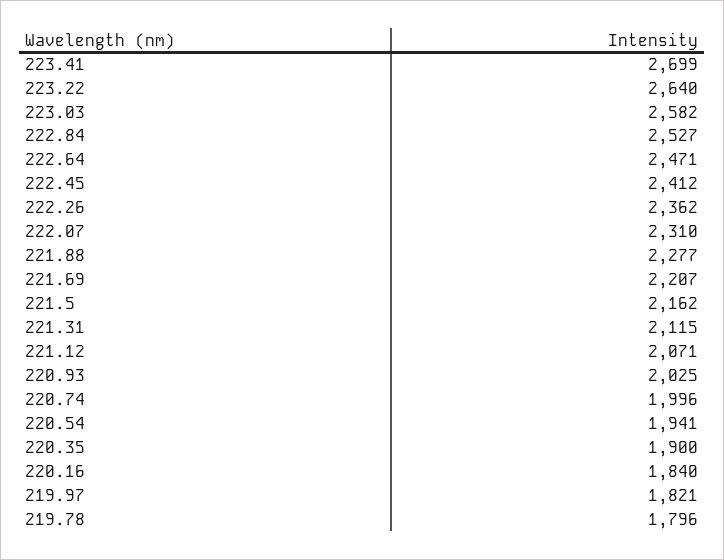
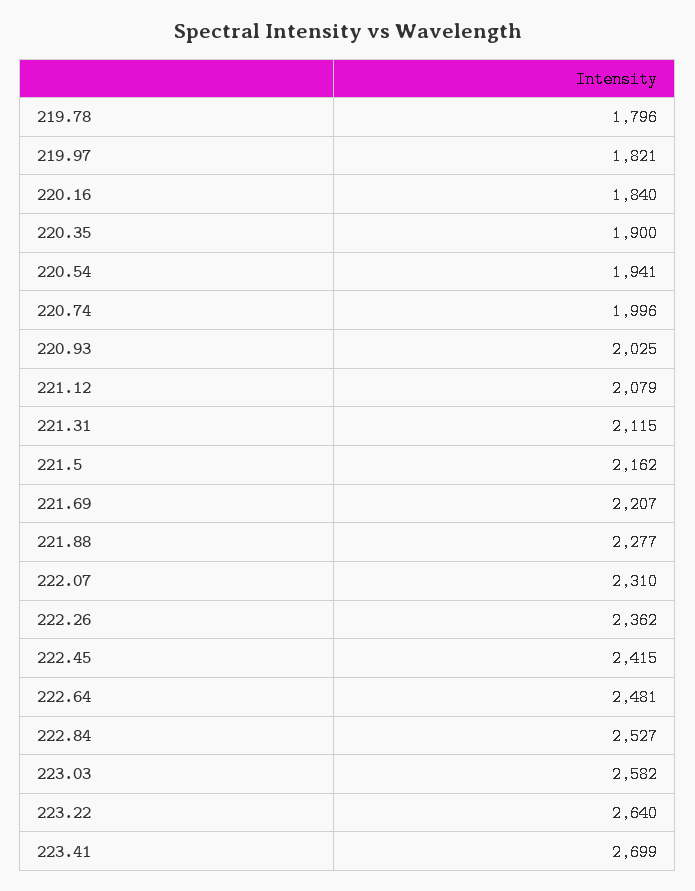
  {
    "223.41": 2699,
    "223.22": 2640,
    "223.03": 2582,
    "222.84": 2527,
-   "222.64": 2471,
+   "222.64": 2481,
-   "222.45": 2412,
+   "222.45": 2415,
    "222.26": 2362,
    "222.07": 2310,
    "221.88": 2277,
    "221.69": 2207,
    "221.5": 2162,
    "221.31": 2115,
-   "221.12": 2071,
+   "221.12": 2079,
    "220.93": 2025,
    "220.74": 1996,
    "220.54": 1941,
    "220.35": 1900,
    "220.16": 1840,
    "219.97": 1821,
    "219.78": 1796
  }

